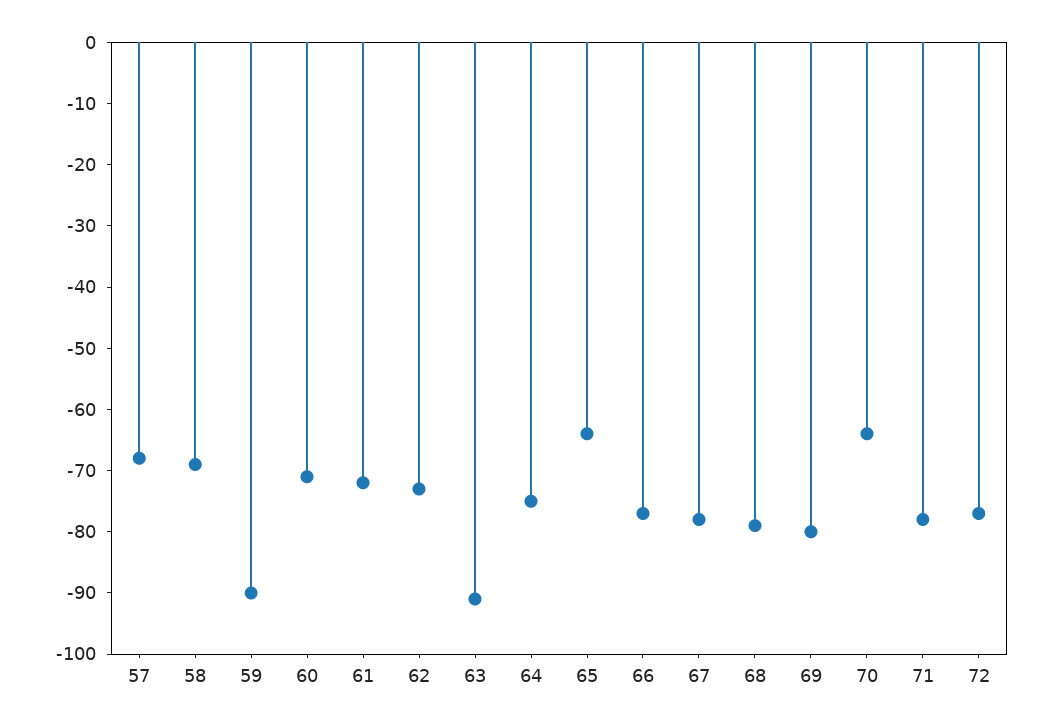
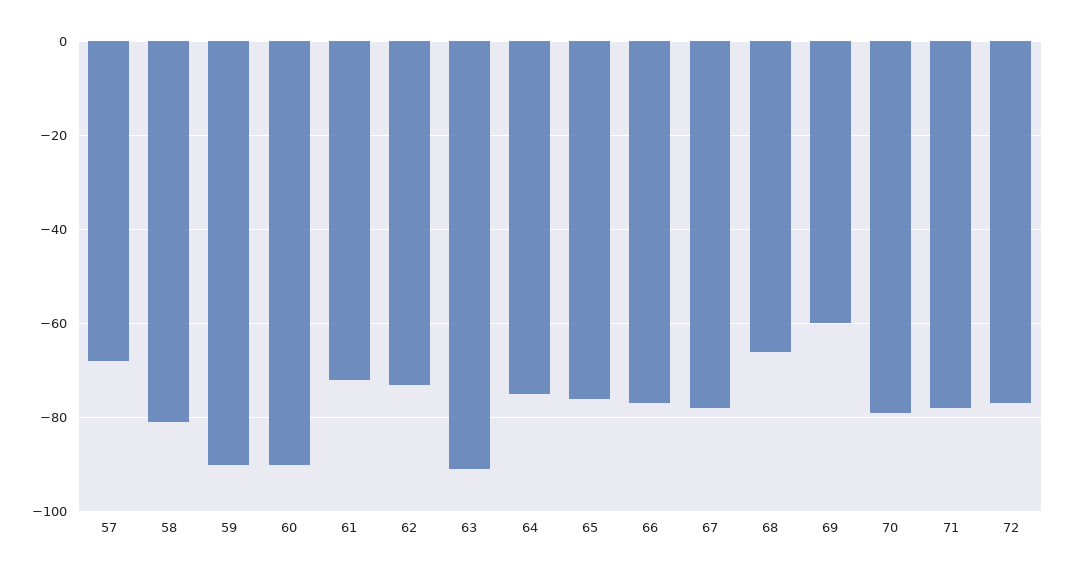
  {
    "57": -70,
-   "58": -70,
+   "58": -80,
    "59": -90,
-   "60": -70,
+   "60": -90,
    "61": -70,
    "62": -75,
    "63": -90,
    "64": -75,
-   "65": -65,
+   "65": -75,
    "66": -75,
    "67": -80,
-   "68": -80,
+   "68": -65,
-   "69": -80,
+   "69": -60,
-   "70": -65,
+   "70": -80,
    "71": -80,
    "72": -75
  }

